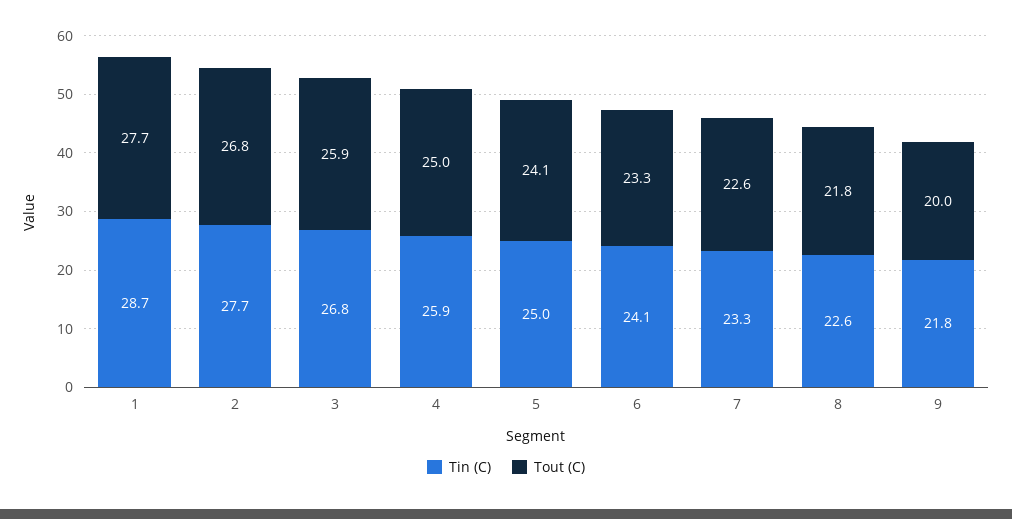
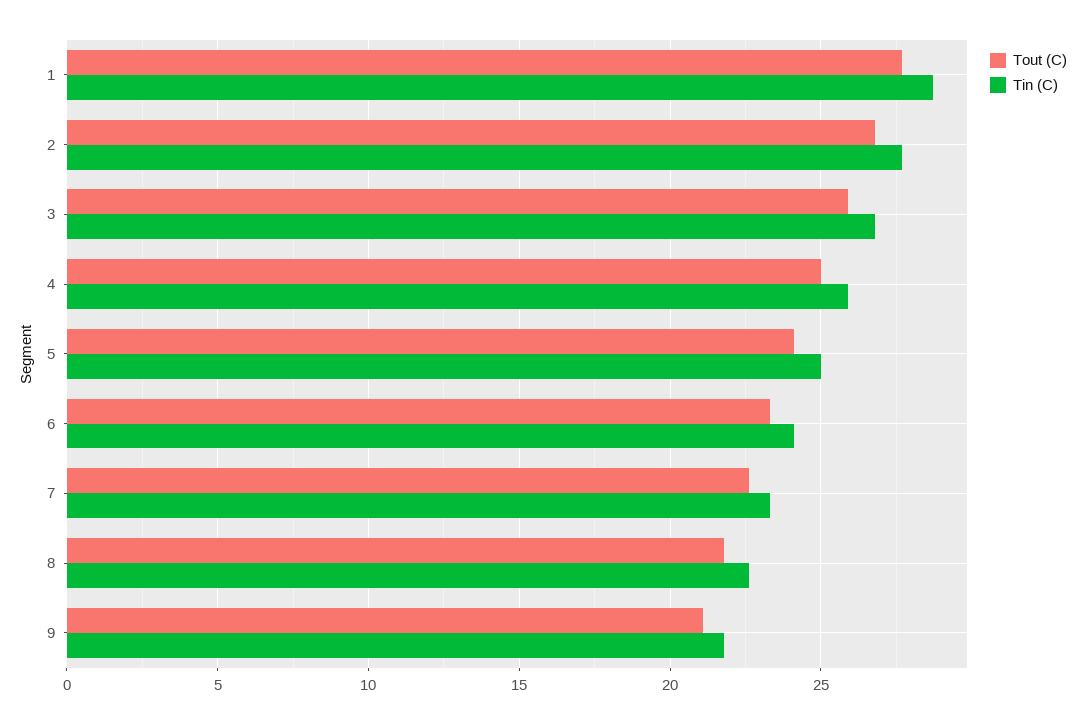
  {
    "Tin (C)": {
      "1": 28.7,
      "2": 27.7,
      "3": 26.8,
      "4": 25.9,
      "5": 25,
      "6": 24.1,
      "7": 23.3,
      "8": 22.6,
      "9": 21.8
    },
    "Tout (C)": {
      "1": 27.7,
      "2": 26.8,
      "3": 25.9,
      "4": 25,
      "5": 24.1,
      "6": 23.3,
      "7": 22.6,
      "8": 21.8,
-     "9": 20
+     "9": 21
    }
  }

